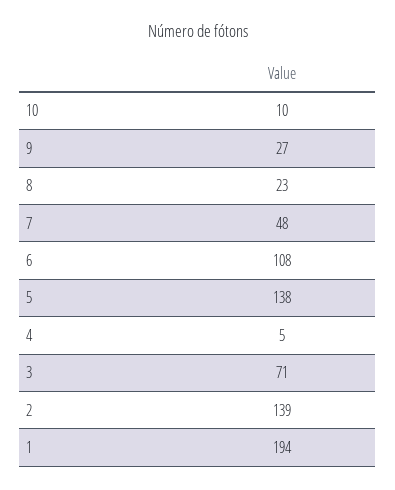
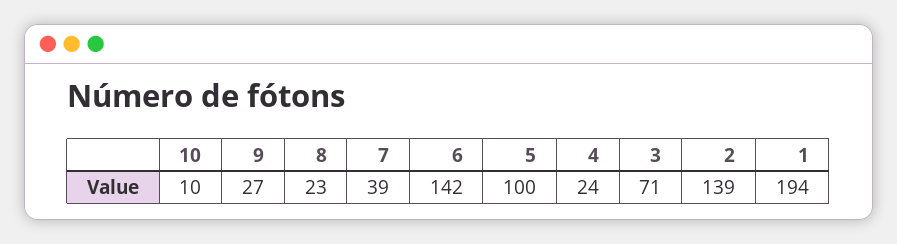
  {
    "10": 10,
    "9": 27,
    "8": 23,
-   "7": 48,
+   "7": 39,
-   "6": 108,
+   "6": 142,
-   "5": 138,
+   "5": 100,
-   "4": 5,
+   "4": 24,
    "3": 71,
    "2": 139,
    "1": 194
  }

